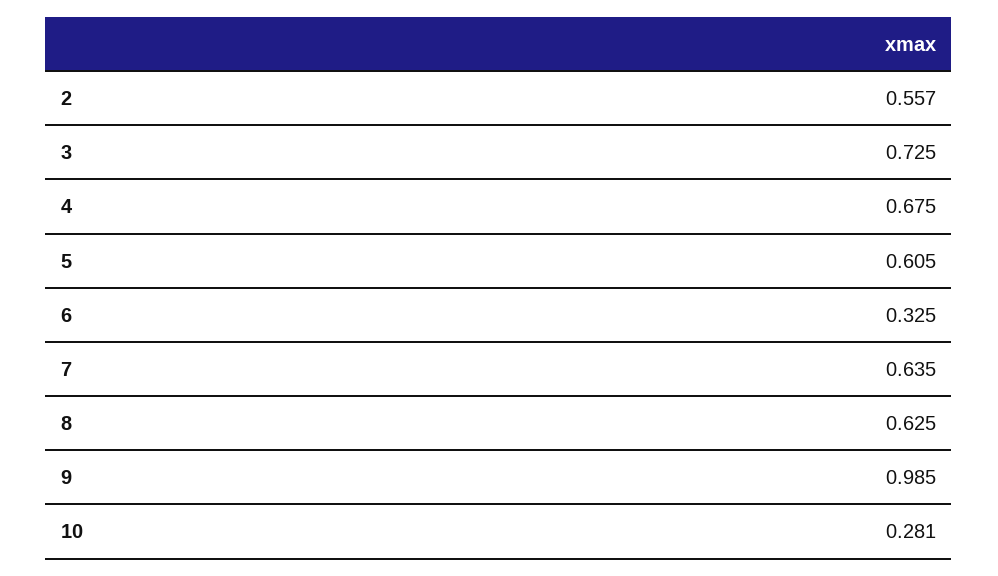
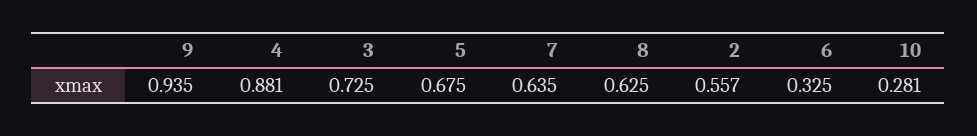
  {
    "2": 0.557,
    "3": 0.725,
-   "4": 0.675,
+   "4": 0.881,
-   "5": 0.605,
+   "5": 0.675,
    "6": 0.325,
    "7": 0.635,
    "8": 0.625,
-   "9": 0.985,
+   "9": 0.935,
    "10": 0.281
  }

